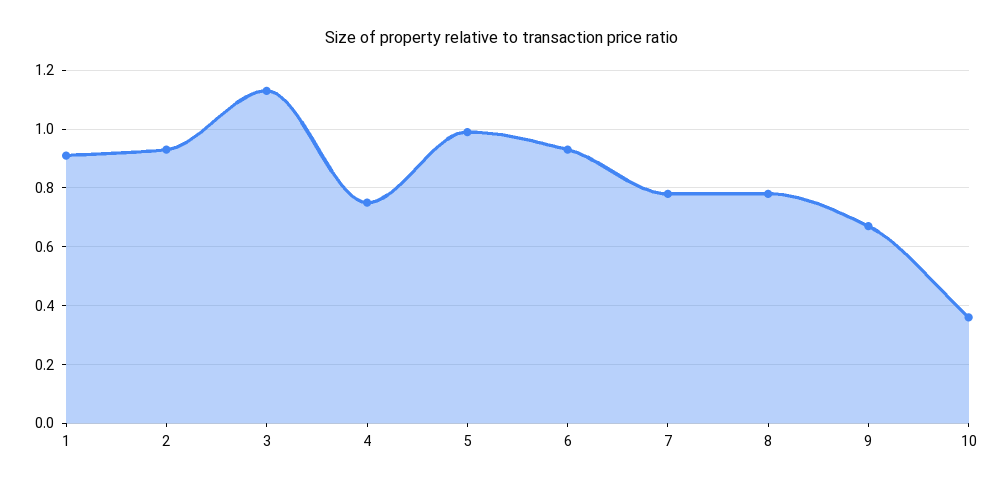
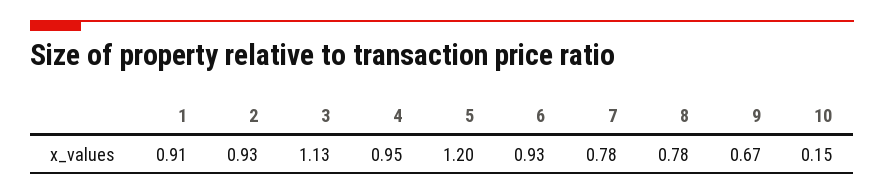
  {
    "1": 0.91,
    "2": 0.93,
    "3": 1.13,
-   "4": 0.75,
+   "4": 0.95,
-   "5": 1,
+   "5": 1.2,
    "6": 0.93,
    "7": 0.78,
    "8": 0.78,
    "9": 0.67,
-   "10": 0.35
+   "10": 0.15
  }

